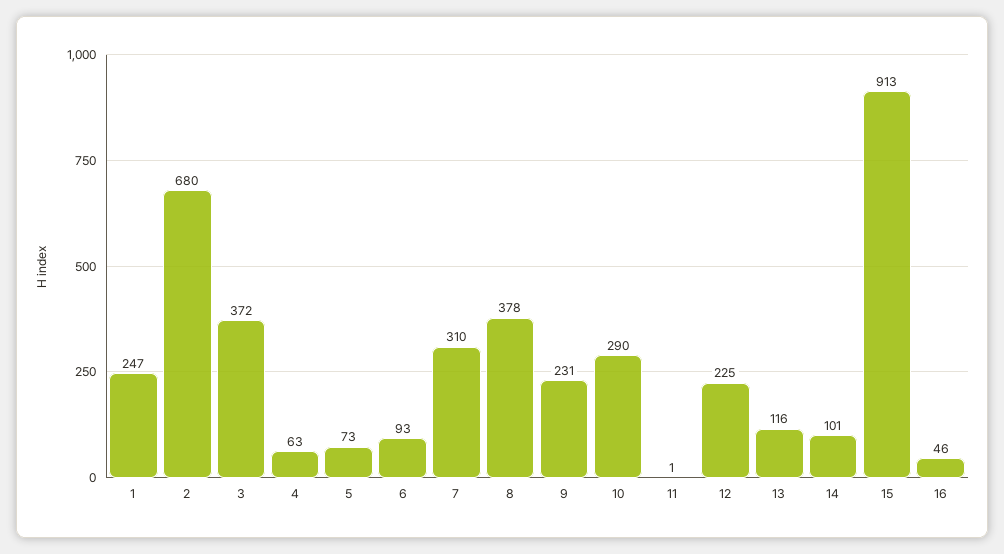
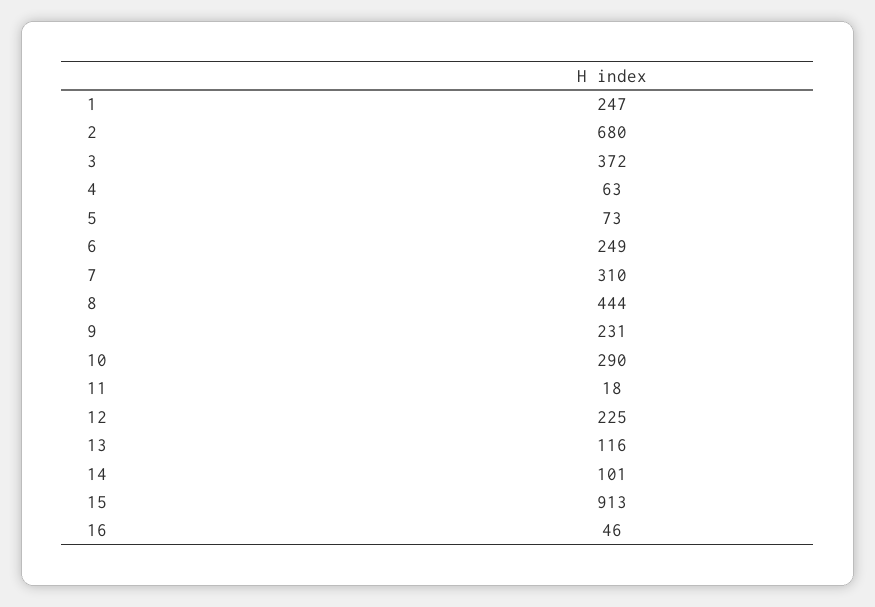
  {
    "1": 247,
    "2": 680,
    "3": 372,
    "4": 63,
    "5": 73,
-   "6": 93,
+   "6": 249,
    "7": 310,
-   "8": 378,
+   "8": 444,
    "9": 231,
    "10": 290,
-   "11": 1,
+   "11": 18,
    "12": 225,
    "13": 116,
    "14": 101,
    "15": 913,
    "16": 46
  }

